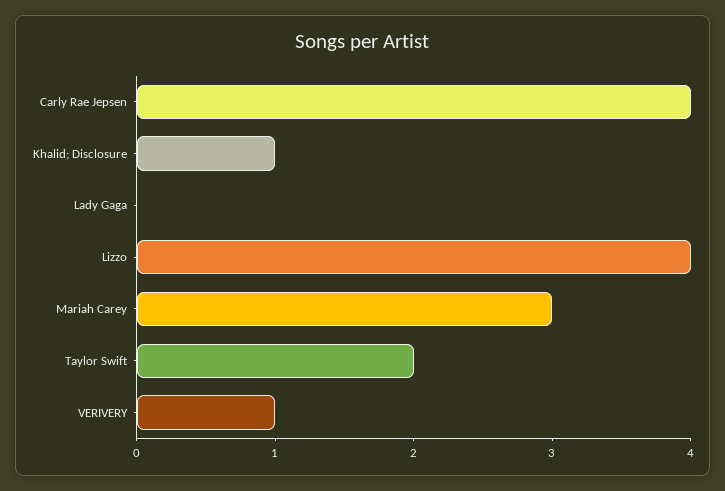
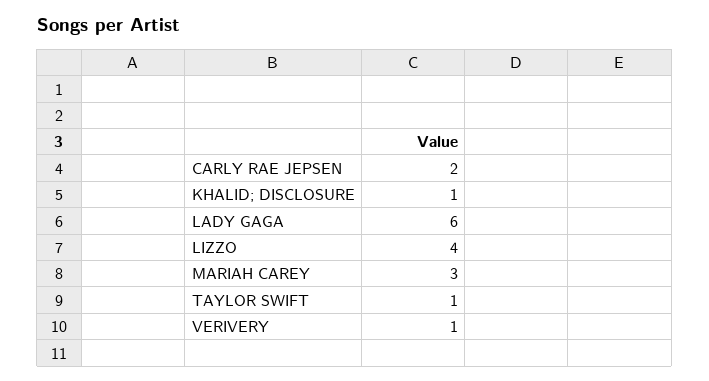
  {
-   "Carly Rae Jepsen": 4,
+   "Carly Rae Jepsen": 2,
    "Khalid; Disclosure": 1,
-   "Lady Gaga": 0,
+   "Lady Gaga": 6,
    "Lizzo": 4,
    "Mariah Carey": 3,
-   "Taylor Swift": 2,
+   "Taylor Swift": 1,
    "VERIVERY": 1
  }

